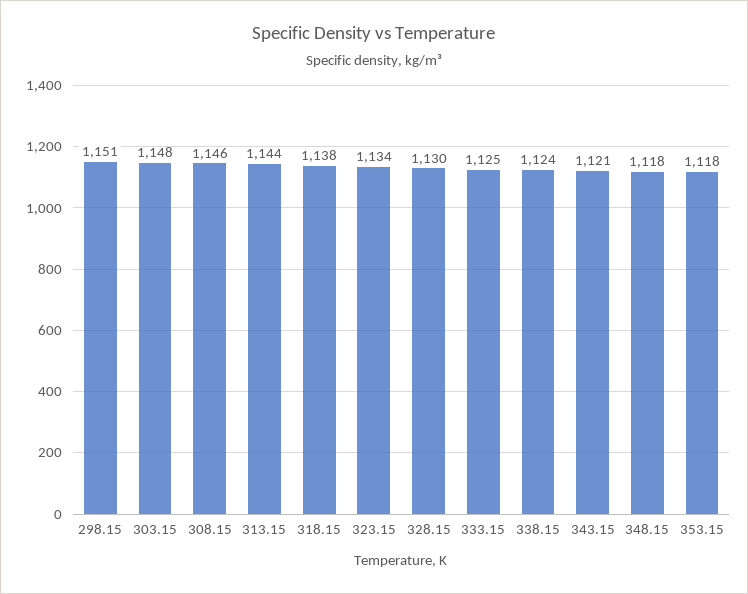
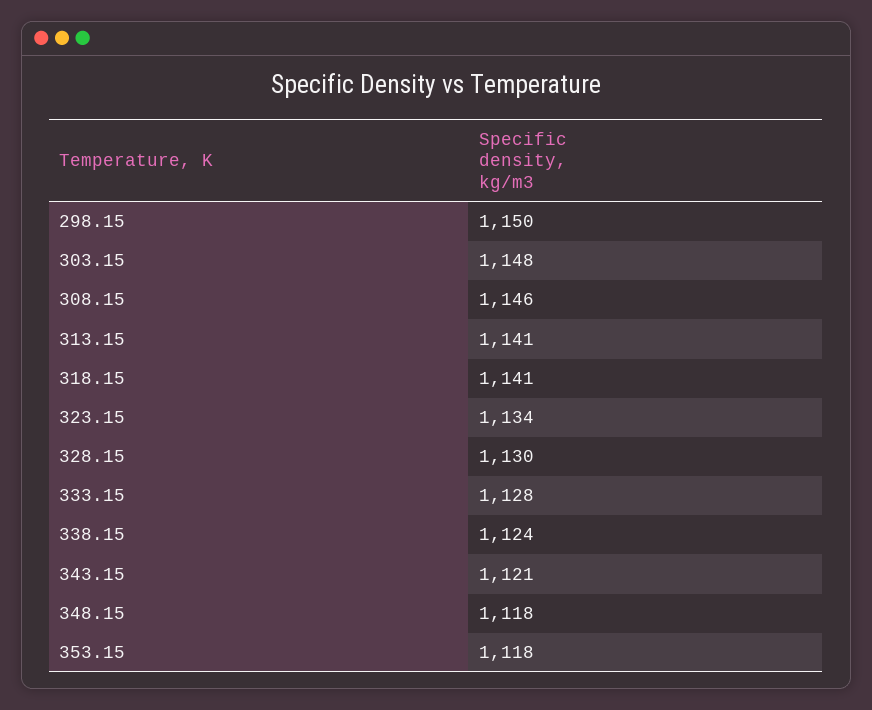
  {
-   "298.15": 1151,
+   "298.15": 1150,
    "303.15": 1148,
    "308.15": 1146,
-   "313.15": 1144,
+   "313.15": 1141,
-   "318.15": 1138,
+   "318.15": 1141,
    "323.15": 1134,
    "328.15": 1130,
-   "333.15": 1125,
+   "333.15": 1128,
    "338.15": 1124,
    "343.15": 1121,
    "348.15": 1118,
    "353.15": 1118
  }

